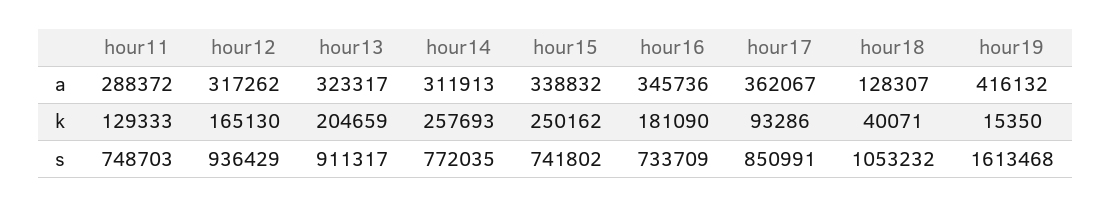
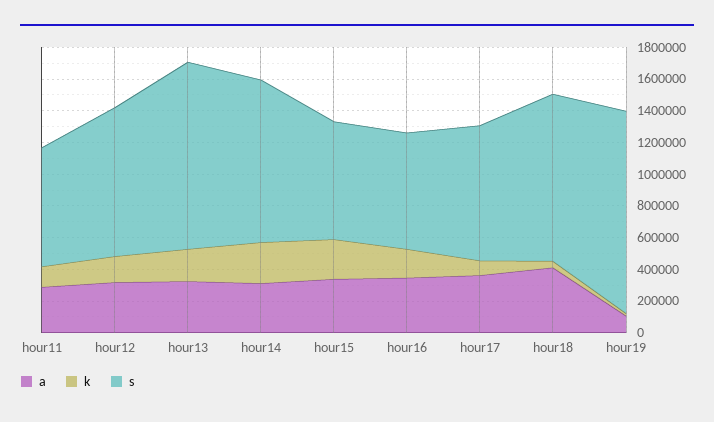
  {
    "a": {
      "hour11": 288372,
      "hour12": 317262,
      "hour13": 323317,
      "hour14": 311913,
      "hour15": 338832,
      "hour16": 345736,
      "hour17": 362067,
-     "hour18": 128307,
+     "hour18": 400000,
-     "hour19": 416132
+     "hour19": 100000
    },
    "k": {
      "hour11": 129333,
      "hour12": 165130,
      "hour13": 204659,
      "hour14": 257693,
      "hour15": 250162,
      "hour16": 181090,
      "hour17": 93286,
      "hour18": 40071,
      "hour19": 15350
    },
    "s": {
      "hour11": 748703,
      "hour12": 936429,
-     "hour13": 911317,
+     "hour13": 1200000,
-     "hour14": 772035,
+     "hour14": 1000000,
      "hour15": 741802,
      "hour16": 733709,
      "hour17": 850991,
      "hour18": 1053232,
-     "hour19": 1613468
+     "hour19": 1300000
    }
  }

